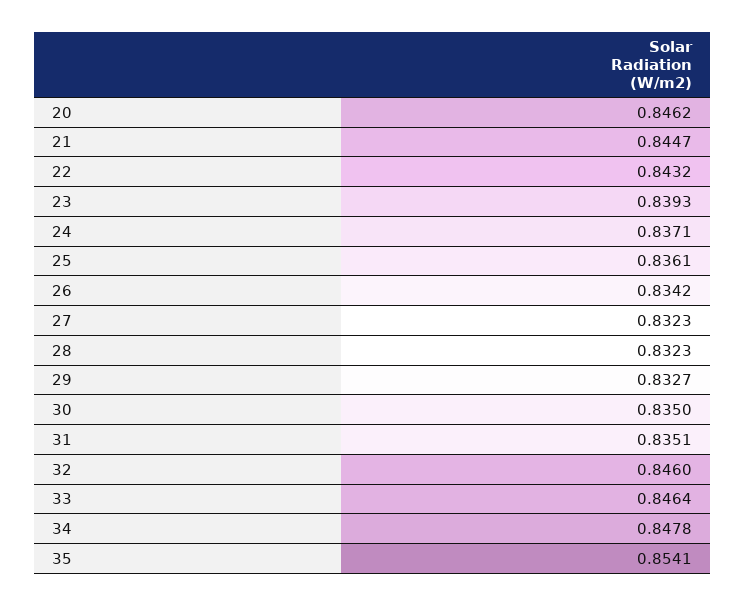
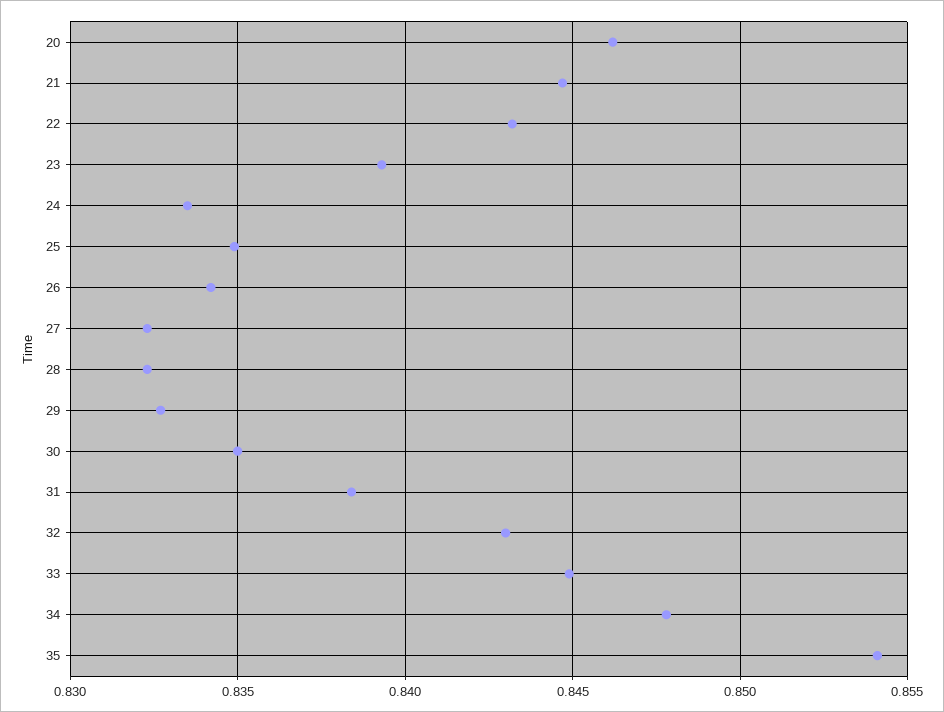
  {
    "20": 0.8462,
    "21": 0.8447,
    "22": 0.8432,
    "23": 0.8393,
-   "24": 0.8371,
+   "24": 0.8335,
-   "25": 0.8361,
+   "25": 0.835,
    "26": 0.8342,
    "27": 0.8323,
    "28": 0.8323,
    "29": 0.8327,
    "30": 0.835,
-   "31": 0.8351,
+   "31": 0.8385,
-   "32": 0.846,
+   "32": 0.843,
-   "33": 0.8464,
+   "33": 0.845,
    "34": 0.8478,
    "35": 0.8541
  }

